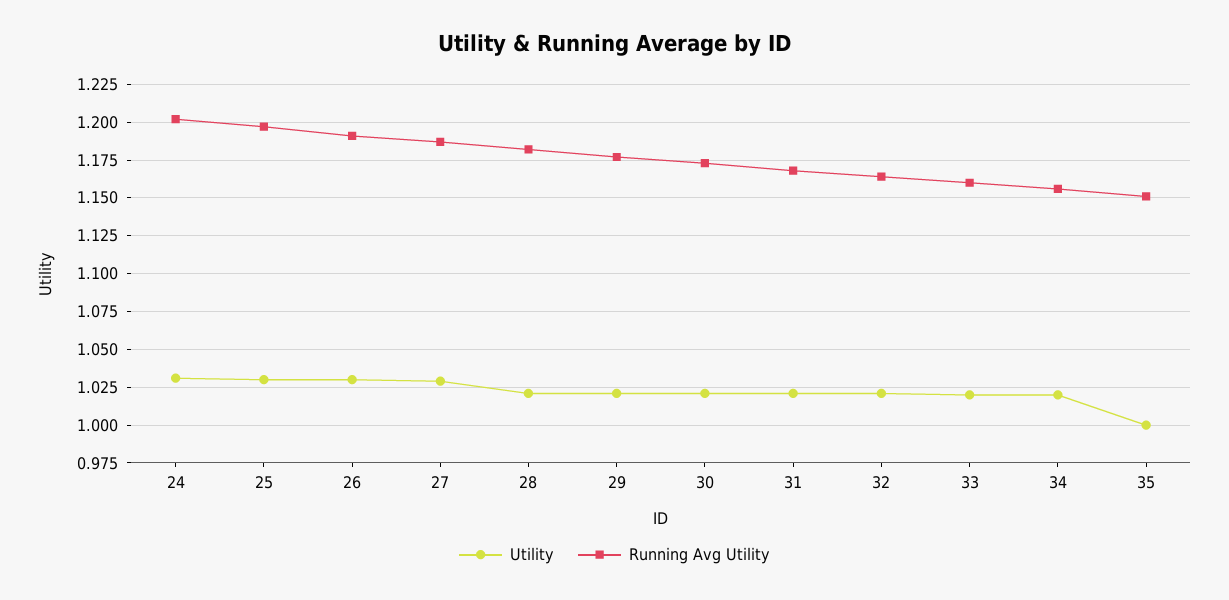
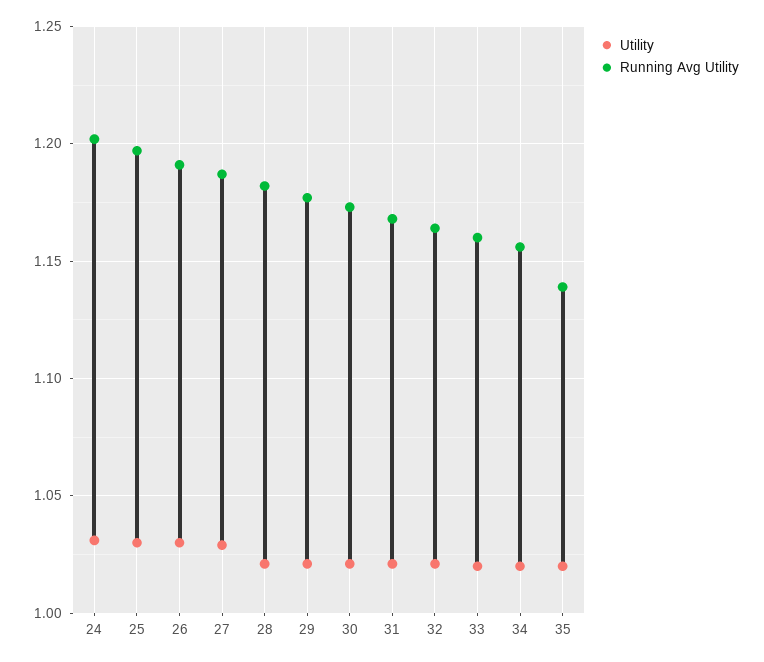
  {
    "Utility": {
      "24": 1.03,
      "25": 1.03,
      "26": 1.03,
      "27": 1.03,
      "28": 1.02,
      "29": 1.02,
      "30": 1.02,
      "31": 1.02,
      "32": 1.02,
      "33": 1.02,
      "34": 1.02,
-     "35": 1
+     "35": 1.02
    },
    "Running Avg Utility": {
      "24": 1.2,
      "25": 1.195,
      "26": 1.19,
      "27": 1.185,
      "28": 1.18,
      "29": 1.175,
      "30": 1.175,
      "31": 1.17,
      "32": 1.165,
      "33": 1.16,
      "34": 1.155,
-     "35": 1.15
+     "35": 1.14
    }
  }

